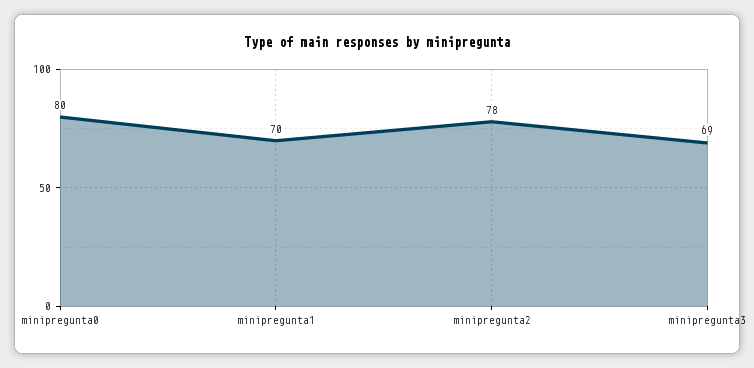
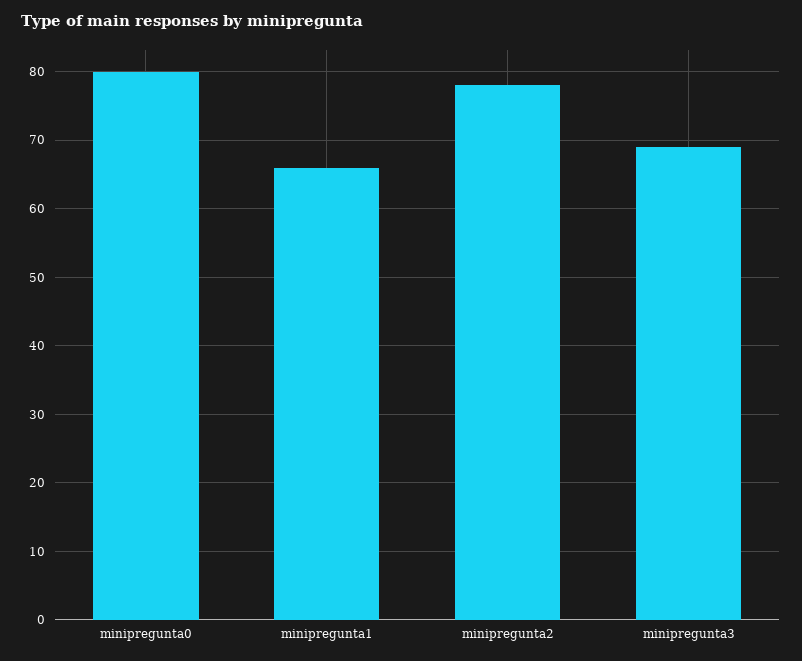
  {
    "minipregunta0": 80,
-   "minipregunta1": 70,
+   "minipregunta1": 66,
    "minipregunta2": 78,
    "minipregunta3": 69
  }

